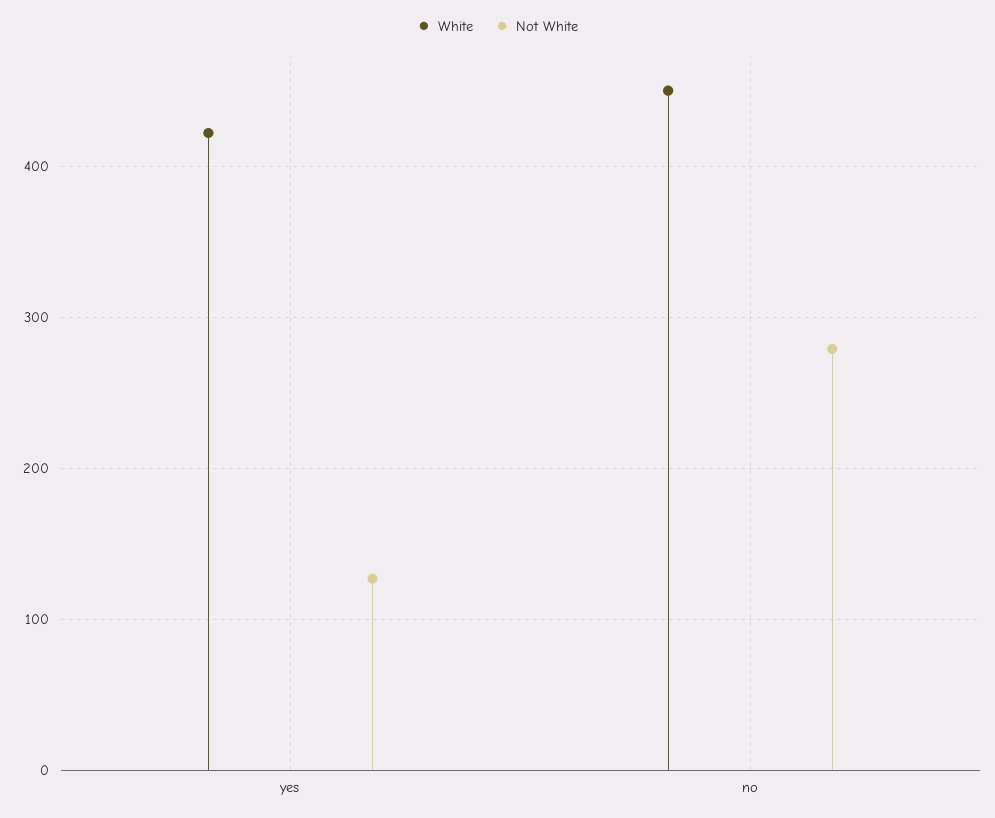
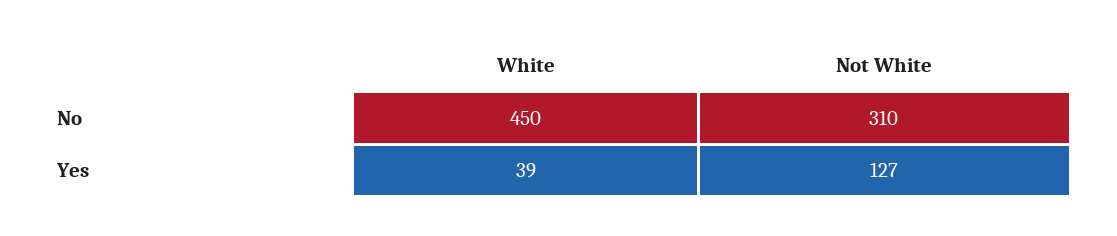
  {
    "White": {
-     "yes": 420,
+     "yes": 39,
      "no": 450
    },
    "Not White": {
      "yes": 127,
-     "no": 280
+     "no": 310
    }
  }

